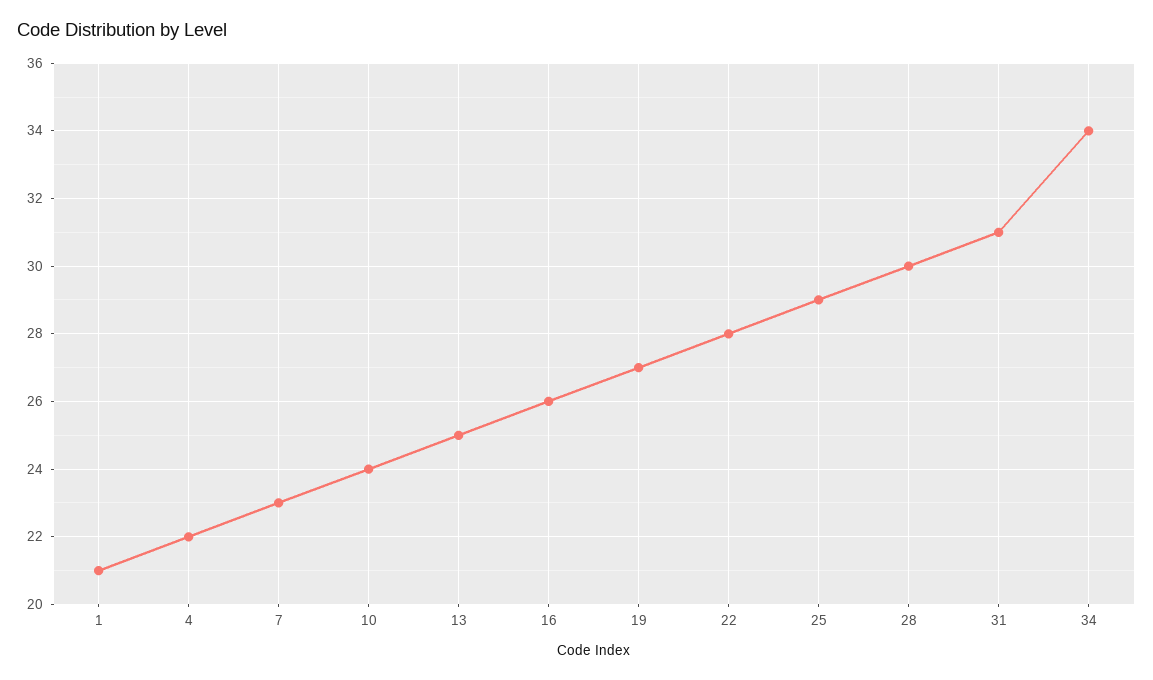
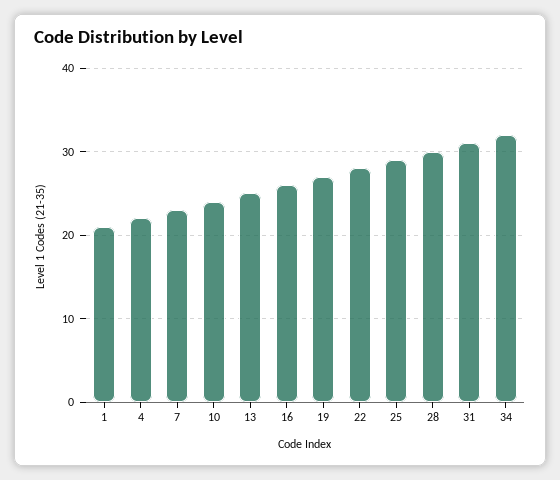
  {
    "1": 21,
    "4": 22,
    "7": 23,
    "10": 24,
    "13": 25,
    "16": 26,
    "19": 27,
    "22": 28,
    "25": 29,
    "28": 30,
    "31": 31,
-   "34": 34
+   "34": 32
  }

